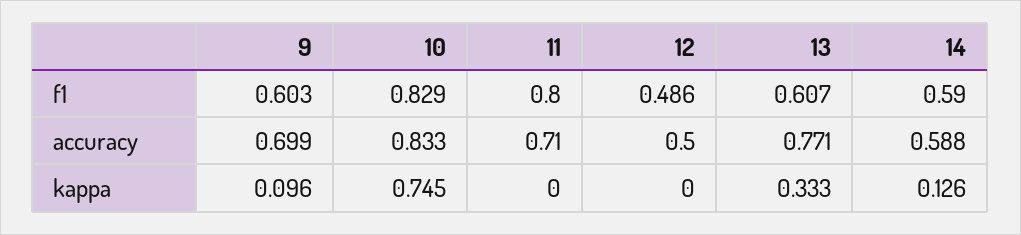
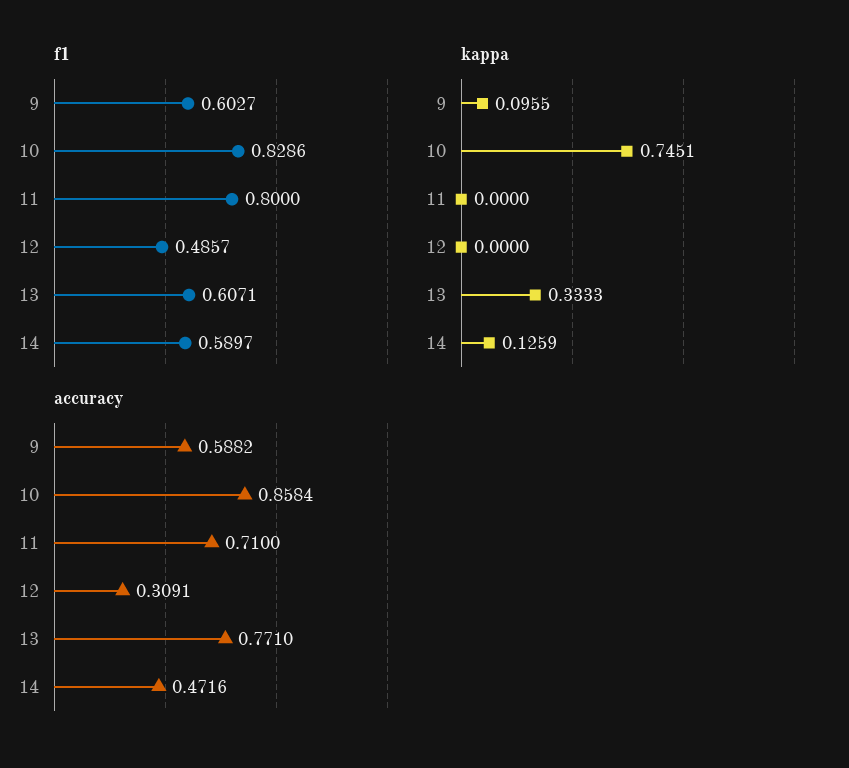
  {
    "f1": {
      "9": 0.6027,
      "10": 0.8286,
      "11": 0.8,
      "12": 0.4857,
      "13": 0.6071,
      "14": 0.5897
    },
    "accuracy": {
-     "9": 0.699,
+     "9": 0.5882,
-     "10": 0.833,
+     "10": 0.8584,
      "11": 0.71,
-     "12": 0.5,
+     "12": 0.3091,
      "13": 0.771,
-     "14": 0.588
+     "14": 0.4716
    },
    "kappa": {
      "9": 0.0955,
      "10": 0.7451,
      "11": 0,
      "12": 0,
      "13": 0.3333,
      "14": 0.1259
    }
  }

